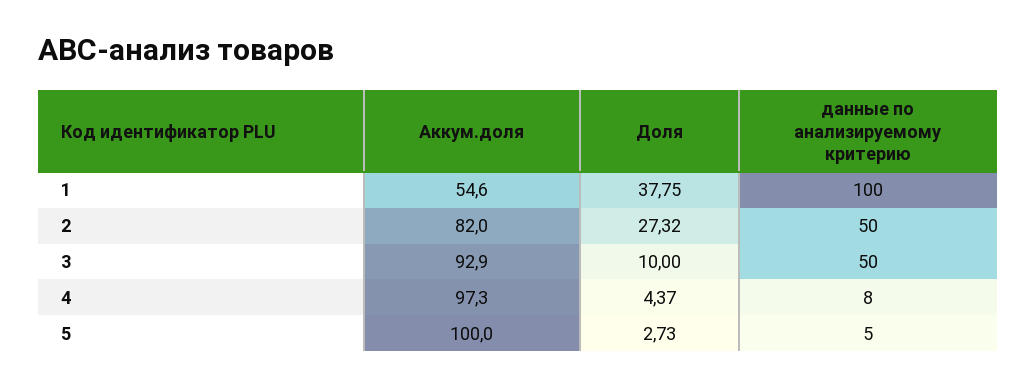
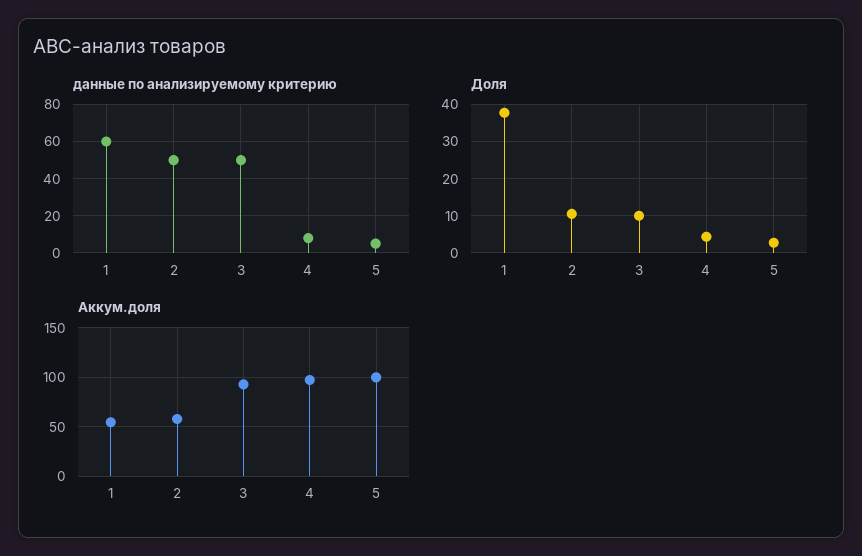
  {
    "Аккум.доля": {
      "1": 54.6,
-     "2": 82,
+     "2": 60,
      "3": 92.9,
      "4": 97.3,
      "5": 100
    },
    "Доля": {
      "1": 37.75,
-     "2": 27.32,
+     "2": 10,
      "3": 10,
      "4": 4.37,
      "5": 2.73
    },
    "данные по анализируемому критерию": {
-     "1": 100,
+     "1": 60,
      "2": 50,
      "3": 50,
      "4": 8,
      "5": 5
    }
  }

